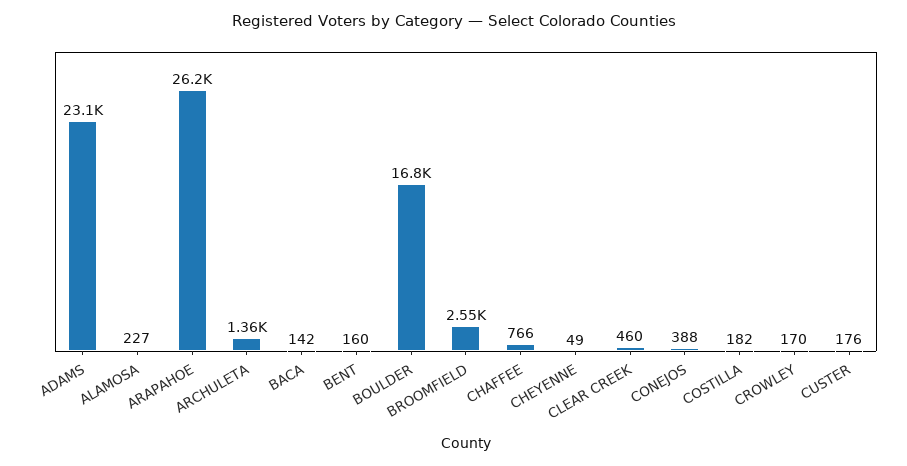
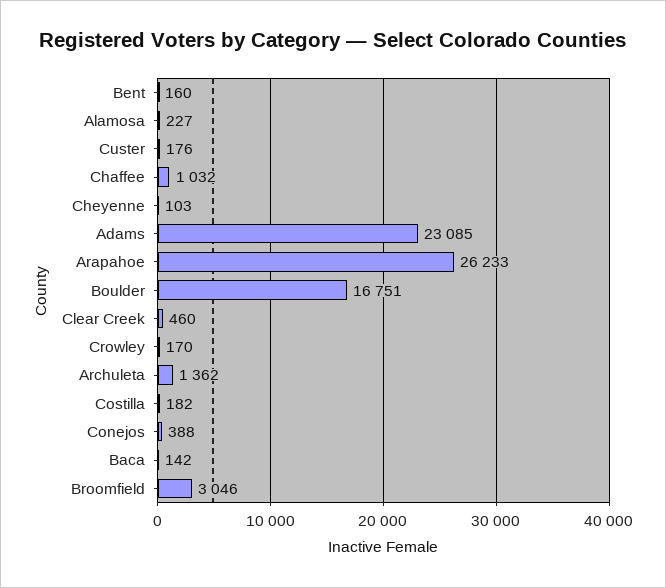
  {
    "ADAMS": 23085,
    "ALAMOSA": 227,
    "ARAPAHOE": 26233,
    "ARCHULETA": 1362,
    "BACA": 142,
    "BENT": 160,
    "BOULDER": 16751,
-   "BROOMFIELD": 2550,
+   "BROOMFIELD": 3046,
-   "CHAFFEE": 766,
+   "CHAFFEE": 1032,
-   "CHEYENNE": 49,
+   "CHEYENNE": 103,
    "CLEAR CREEK": 460,
    "CONEJOS": 388,
    "COSTILLA": 182,
    "CROWLEY": 170,
    "CUSTER": 176
  }

